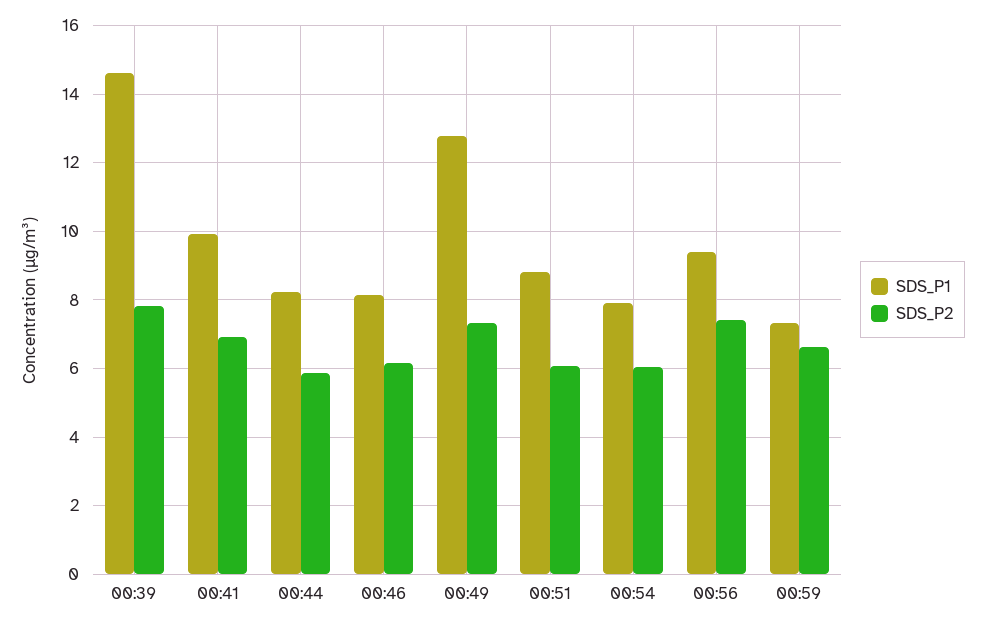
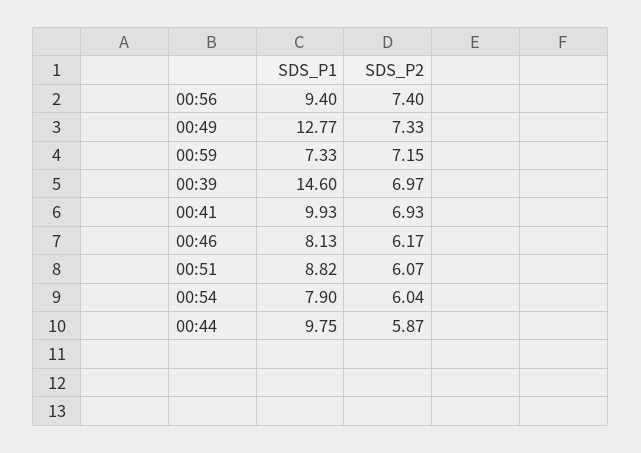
  {
    "SDS_P1": {
      "00:39": 14.6,
      "00:41": 9.93,
-     "00:44": 8.2,
+     "00:44": 9.75,
      "00:46": 8.13,
      "00:49": 12.77,
      "00:51": 8.82,
      "00:54": 7.9,
      "00:56": 9.4,
      "00:59": 7.33
    },
    "SDS_P2": {
-     "00:39": 7.8,
+     "00:39": 6.97,
      "00:41": 6.93,
      "00:44": 5.87,
      "00:46": 6.17,
      "00:49": 7.33,
      "00:51": 6.07,
      "00:54": 6.04,
      "00:56": 7.4,
-     "00:59": 6.6
+     "00:59": 7.15
    }
  }

